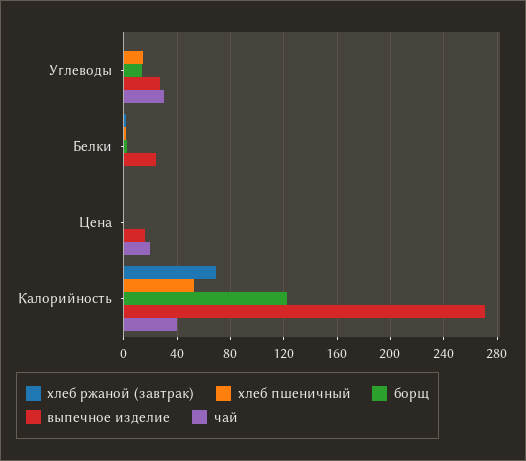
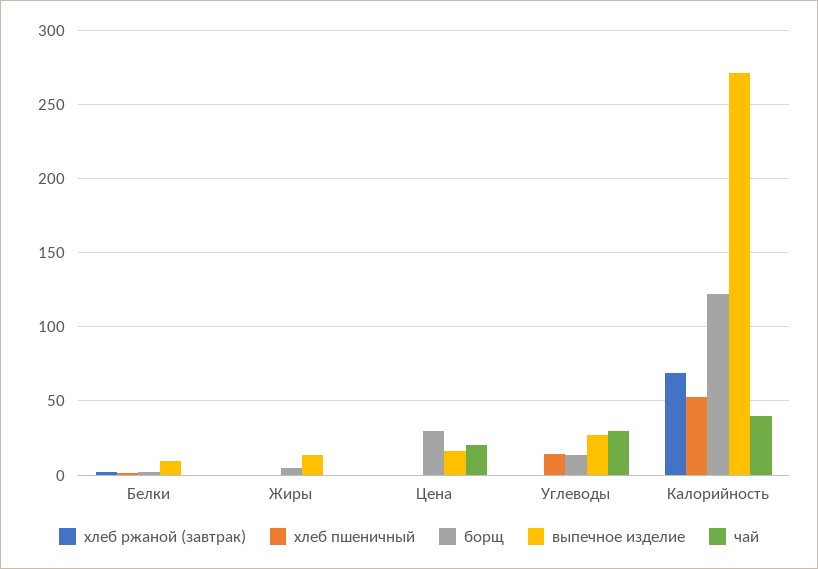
  {
    "хлеб ржаной (завтрак)": {
      "Углеводы": 0,
      "Белки": 0,
      "Цена": 0,
-     "Калорийность": 70
+     "Калорийность": 70,
+     "Жиры": 0
    },
    "хлеб пшеничный": {
      "Углеводы": 15,
      "Белки": 0,
      "Цена": 0,
-     "Калорийность": 50
+     "Калорийность": 50,
+     "Жиры": 0
    },
    "борщ": {
      "Углеводы": 15,
      "Белки": 0,
-     "Цена": 0,
+     "Цена": 30,
-     "Калорийность": 120
+     "Калорийность": 120,
+     "Жиры": 5
    },
    "выпечное изделие": {
      "Углеводы": 25,
-     "Белки": 25,
+     "Белки": 10,
      "Цена": 15,
-     "Калорийность": 270
+     "Калорийность": 270,
+     "Жиры": 15
    },
    "чай": {
      "Углеводы": 30,
      "Белки": 0,
      "Цена": 20,
-     "Калорийность": 40
+     "Калорийность": 40,
+     "Жиры": 0
    }
  }

